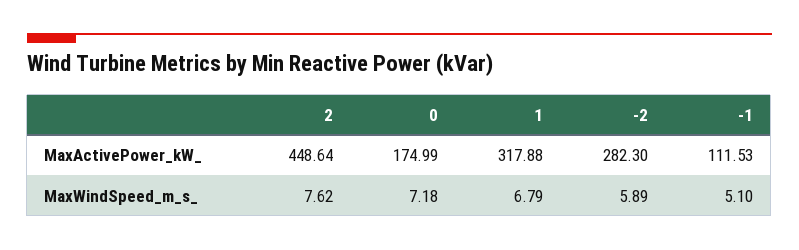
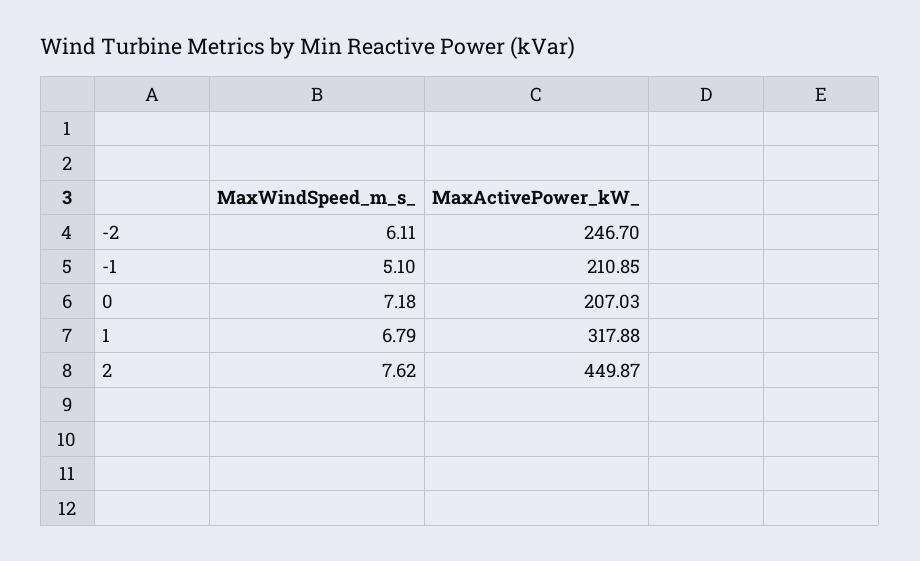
  {
    "2": {
-     "MaxActivePower_kW_": 448.64,
+     "MaxActivePower_kW_": 449.87,
      "MaxWindSpeed_m_s_": 7.62
    },
    "0": {
-     "MaxActivePower_kW_": 174.99,
+     "MaxActivePower_kW_": 207.03,
      "MaxWindSpeed_m_s_": 7.18
    },
    "1": {
      "MaxActivePower_kW_": 317.88,
      "MaxWindSpeed_m_s_": 6.79
    },
    "-2": {
-     "MaxActivePower_kW_": 282.3,
+     "MaxActivePower_kW_": 246.7,
-     "MaxWindSpeed_m_s_": 5.89
+     "MaxWindSpeed_m_s_": 6.11
    },
    "-1": {
-     "MaxActivePower_kW_": 111.53,
+     "MaxActivePower_kW_": 210.85,
      "MaxWindSpeed_m_s_": 5.1
    }
  }

